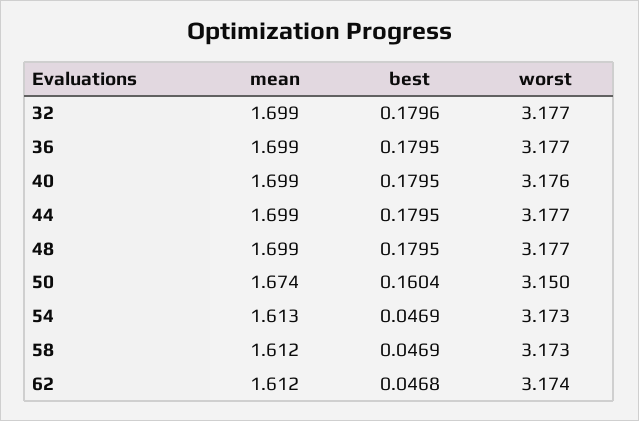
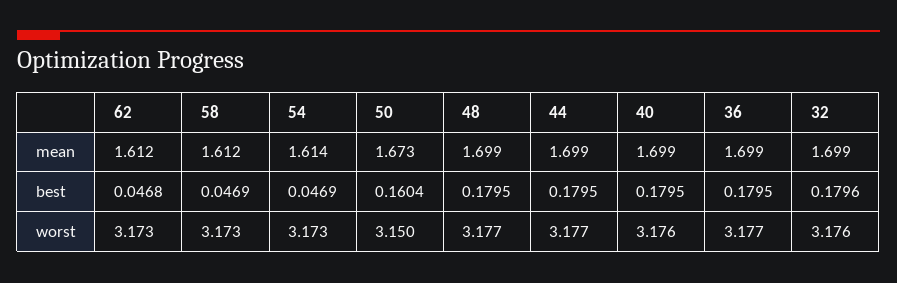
  {
    "mean": {
      "32": 1.699,
      "36": 1.699,
      "40": 1.699,
      "44": 1.699,
      "48": 1.699,
-     "50": 1.674,
+     "50": 1.673,
-     "54": 1.613,
+     "54": 1.614,
      "58": 1.612,
      "62": 1.612
    },
    "best": {
      "32": 0.1796,
      "36": 0.1795,
      "40": 0.1795,
      "44": 0.1795,
      "48": 0.1795,
      "50": 0.1604,
      "54": 0.0469,
      "58": 0.0469,
      "62": 0.0468
    },
    "worst": {
-     "32": 3.177,
+     "32": 3.176,
      "36": 3.177,
      "40": 3.176,
      "44": 3.177,
      "48": 3.177,
      "50": 3.15,
      "54": 3.173,
      "58": 3.173,
-     "62": 3.174
+     "62": 3.173
    }
  }

